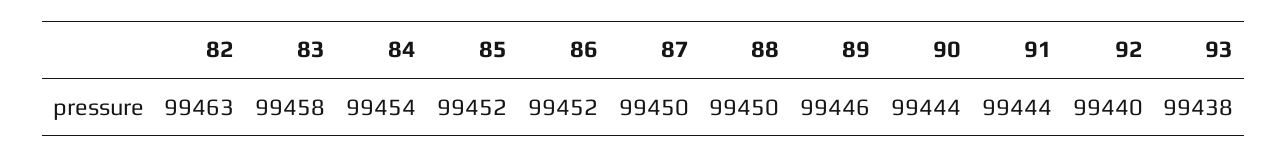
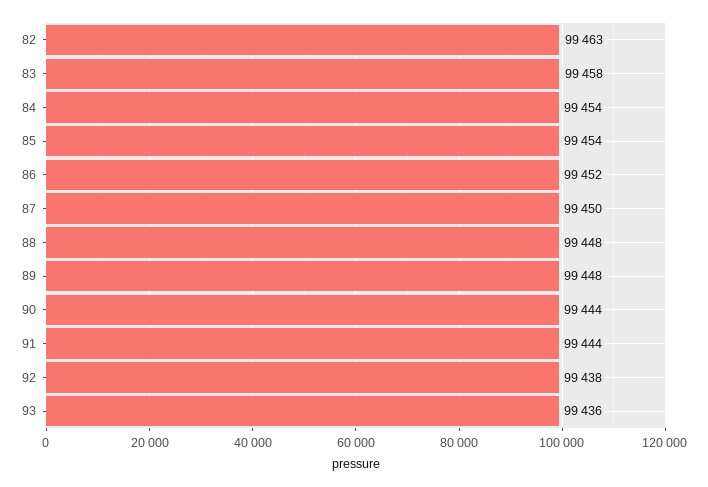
  {
    "82": 99463,
    "83": 99458,
    "84": 99454,
-   "85": 99452,
+   "85": 99454,
    "86": 99452,
    "87": 99450,
-   "88": 99450,
+   "88": 99448,
-   "89": 99446,
+   "89": 99448,
    "90": 99444,
    "91": 99444,
-   "92": 99440,
+   "92": 99438,
-   "93": 99438
+   "93": 99436
  }

